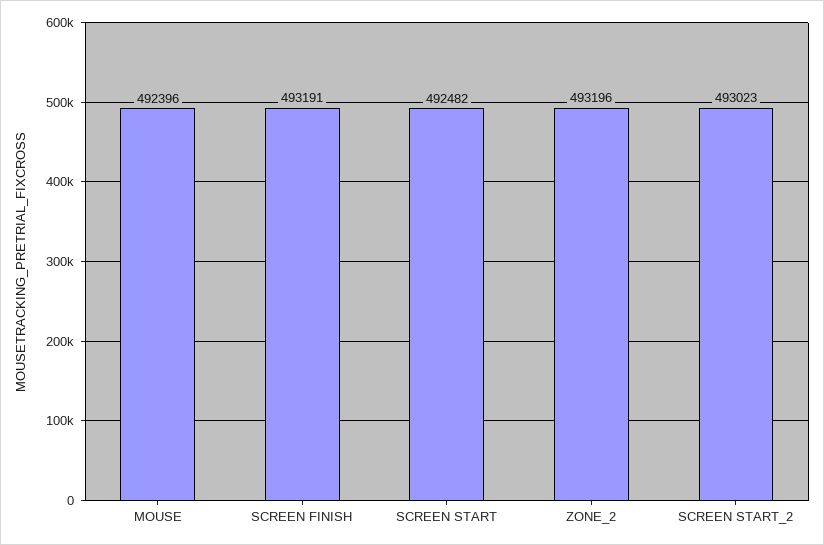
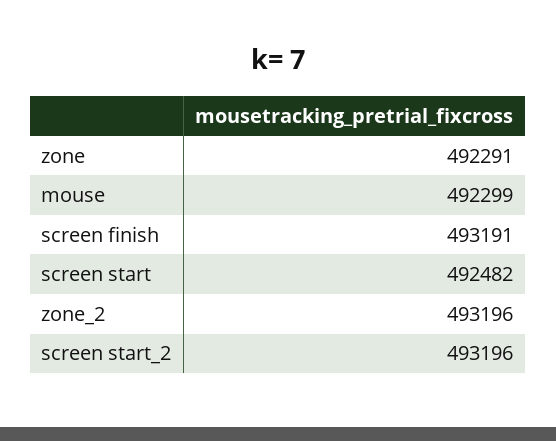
  {
-   "MOUSE": 492396,
+   "MOUSE": 492299,
    "SCREEN FINISH": 493191,
    "SCREEN START": 492482,
    "ZONE_2": 493196,
-   "SCREEN START_2": 493023
+   "SCREEN START_2": 493196,
+   "zone": 492291
  }

